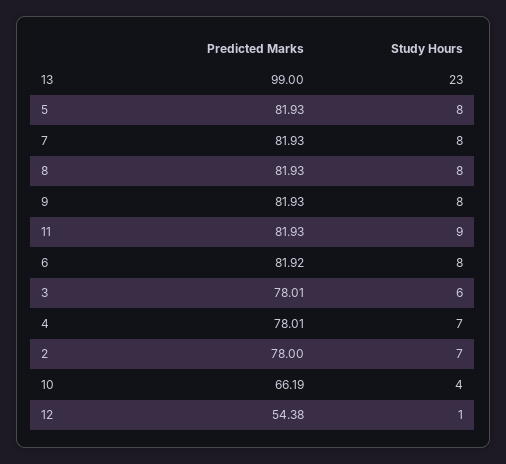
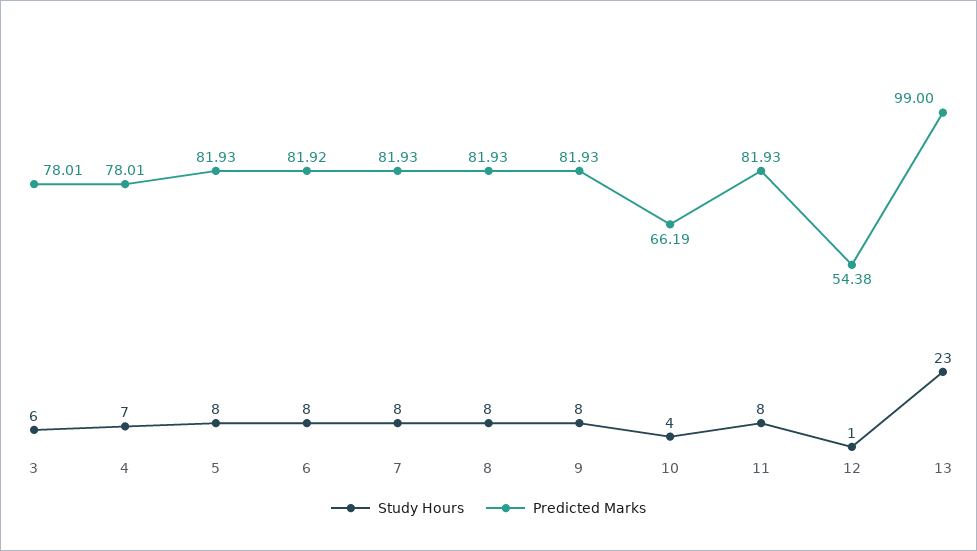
  {
    "Predicted Marks": {
      "13": 99,
      "5": 81.93,
      "7": 81.93,
      "8": 81.93,
      "9": 81.93,
      "11": 81.93,
      "6": 81.92,
      "3": 78.01,
      "4": 78.01,
-     "2": 78,
      "10": 66.19,
      "12": 54.38
    },
    "Study Hours": {
      "13": 23,
      "5": 8,
      "7": 8,
      "8": 8,
      "9": 8,
-     "11": 9,
+     "11": 8,
      "6": 8,
      "3": 6,
      "4": 7,
-     "2": 7,
      "10": 4,
      "12": 1
    }
  }

